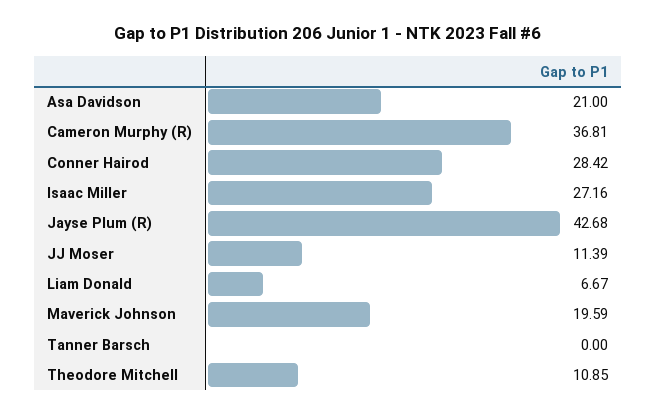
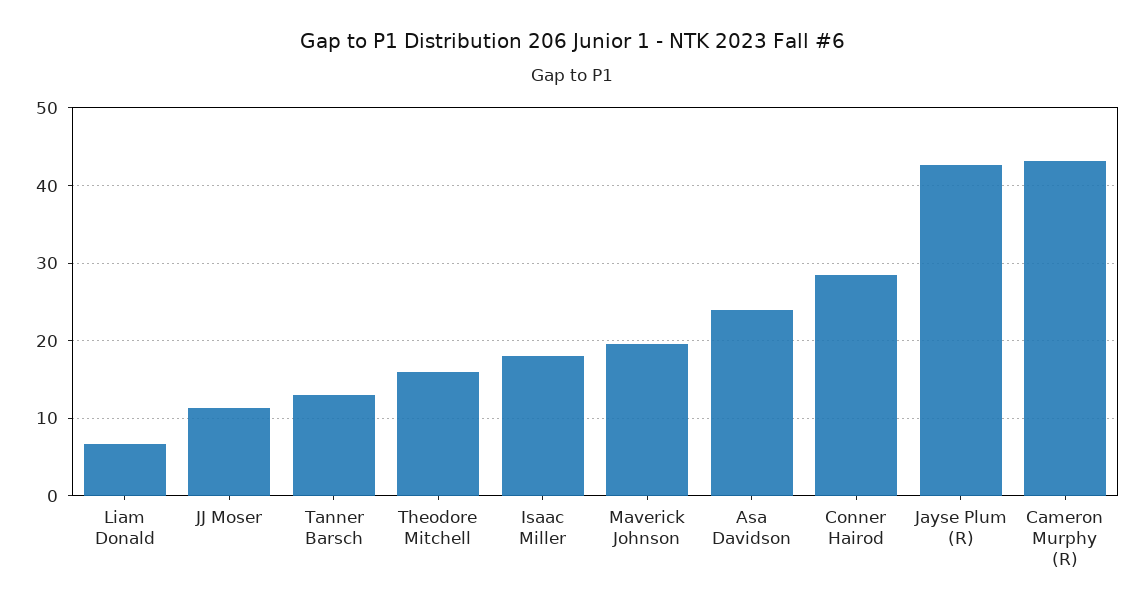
  {
-   "Asa Davidson": 21,
+   "Asa Davidson": 24,
-   "Cameron Murphy (R)": 36.81,
+   "Cameron Murphy (R)": 43,
    "Conner Hairod": 28.42,
-   "Isaac Miller": 27.16,
+   "Isaac Miller": 18,
    "Jayse Plum (R)": 42.68,
    "JJ Moser": 11.39,
    "Liam Donald": 6.67,
    "Maverick Johnson": 19.59,
-   "Tanner Barsch": 0,
+   "Tanner Barsch": 13,
-   "Theodore Mitchell": 10.85
+   "Theodore Mitchell": 16
  }

